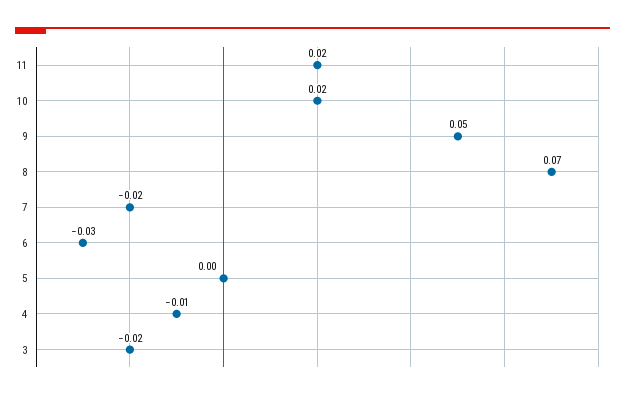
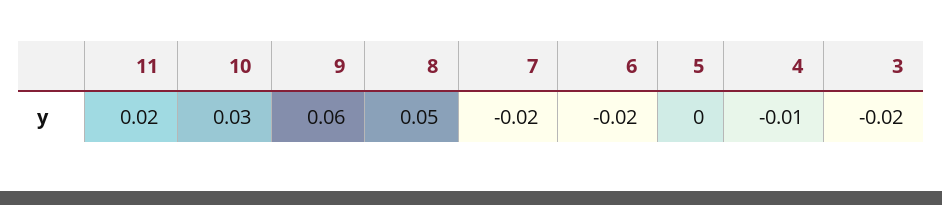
  {
    "11": 0.02,
-   "10": 0.02,
+   "10": 0.03,
-   "9": 0.05,
+   "9": 0.06,
-   "8": 0.07,
+   "8": 0.05,
    "7": -0.02,
-   "6": -0.03,
+   "6": -0.02,
    "5": 0,
    "4": -0.01,
    "3": -0.02
  }

